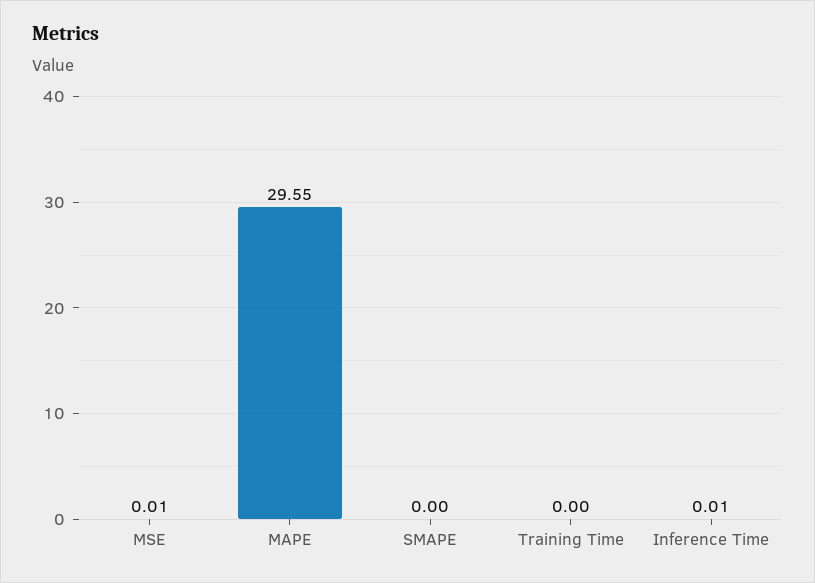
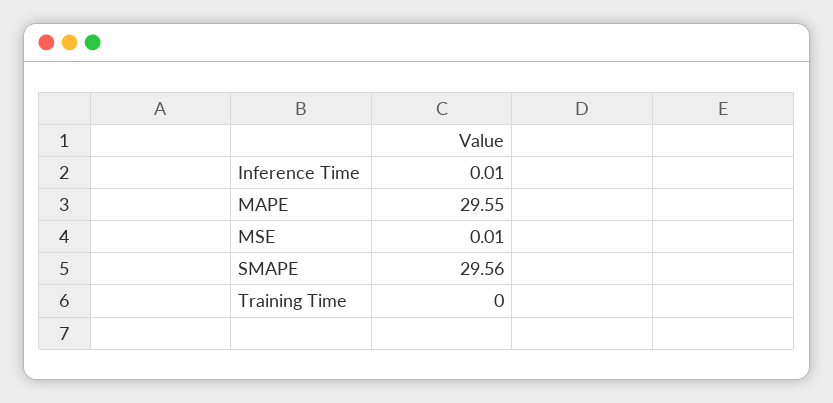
  {
    "MSE": 0.01,
    "MAPE": 29.55,
-   "SMAPE": 0,
+   "SMAPE": 29.56,
    "Training Time": 0,
    "Inference Time": 0.01
  }

